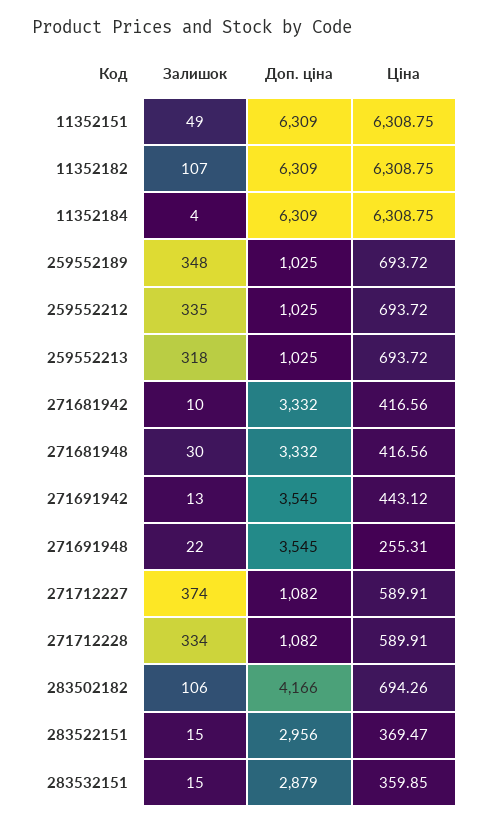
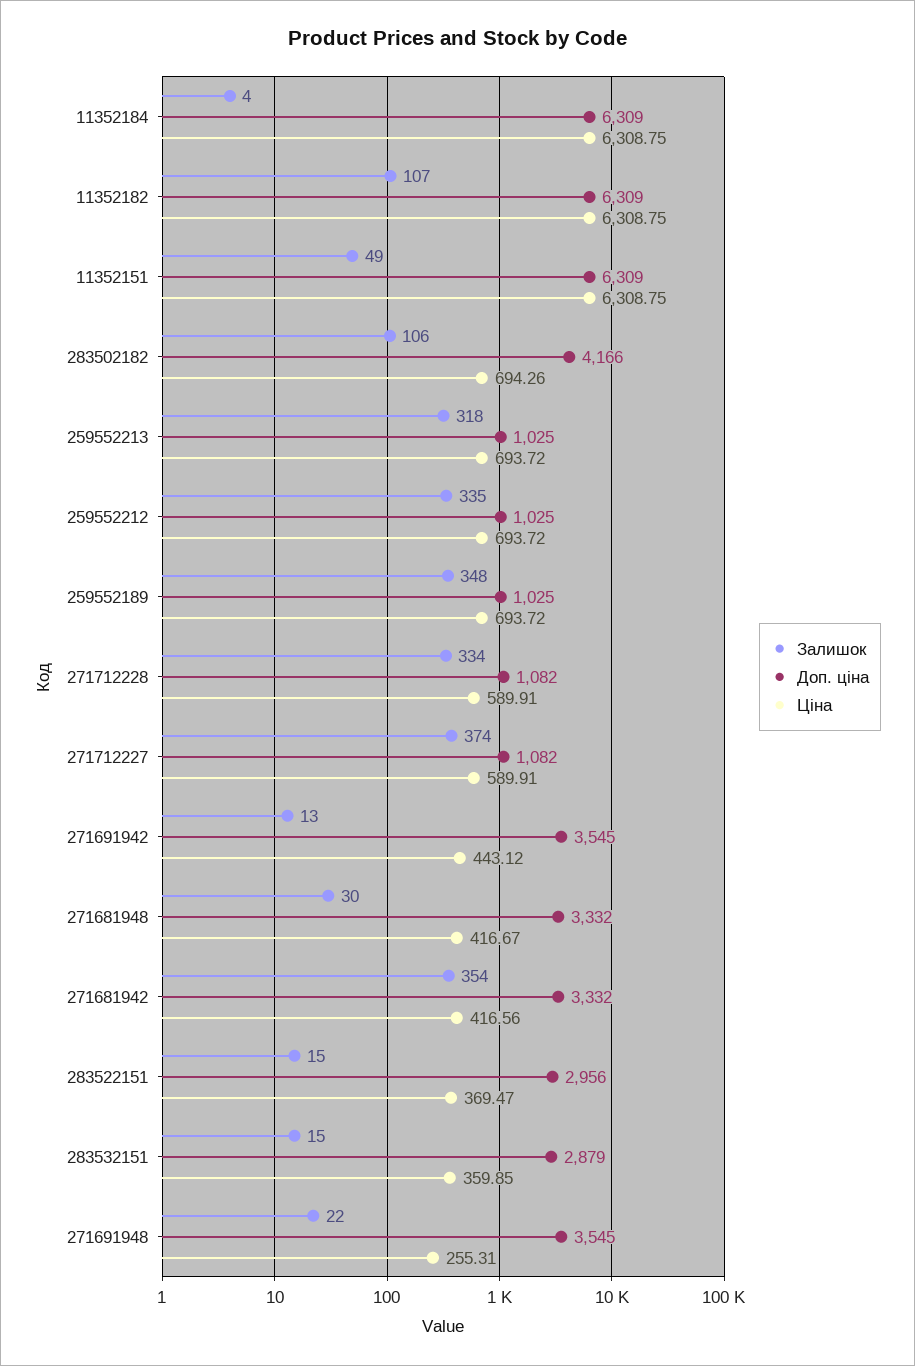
  {
    "Залишок": {
      "11352151": 49,
      "11352182": 107,
      "11352184": 4,
      "259552189": 348,
      "259552212": 335,
      "259552213": 318,
-     "271681942": 10,
+     "271681942": 354,
      "271681948": 30,
      "271691942": 13,
      "271691948": 22,
      "271712227": 374,
      "271712228": 334,
      "283502182": 106,
      "283522151": 15,
      "283532151": 15
    },
    "Доп. ціна": {
      "11352151": 6309,
      "11352182": 6309,
      "11352184": 6309,
      "259552189": 1025,
      "259552212": 1025,
      "259552213": 1025,
      "271681942": 3332,
      "271681948": 3332,
      "271691942": 3545,
      "271691948": 3545,
      "271712227": 1082,
      "271712228": 1082,
      "283502182": 4166,
      "283522151": 2956,
      "283532151": 2879
    },
    "Ціна": {
      "11352151": 6308.75,
      "11352182": 6308.75,
      "11352184": 6308.75,
      "259552189": 693.72,
      "259552212": 693.72,
      "259552213": 693.72,
      "271681942": 416.56,
-     "271681948": 416.56,
+     "271681948": 416.67,
      "271691942": 443.12,
      "271691948": 255.31,
      "271712227": 589.91,
      "271712228": 589.91,
      "283502182": 694.26,
      "283522151": 369.47,
      "283532151": 359.85
    }
  }

